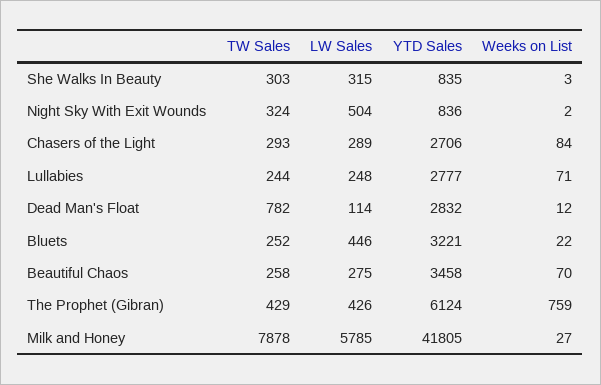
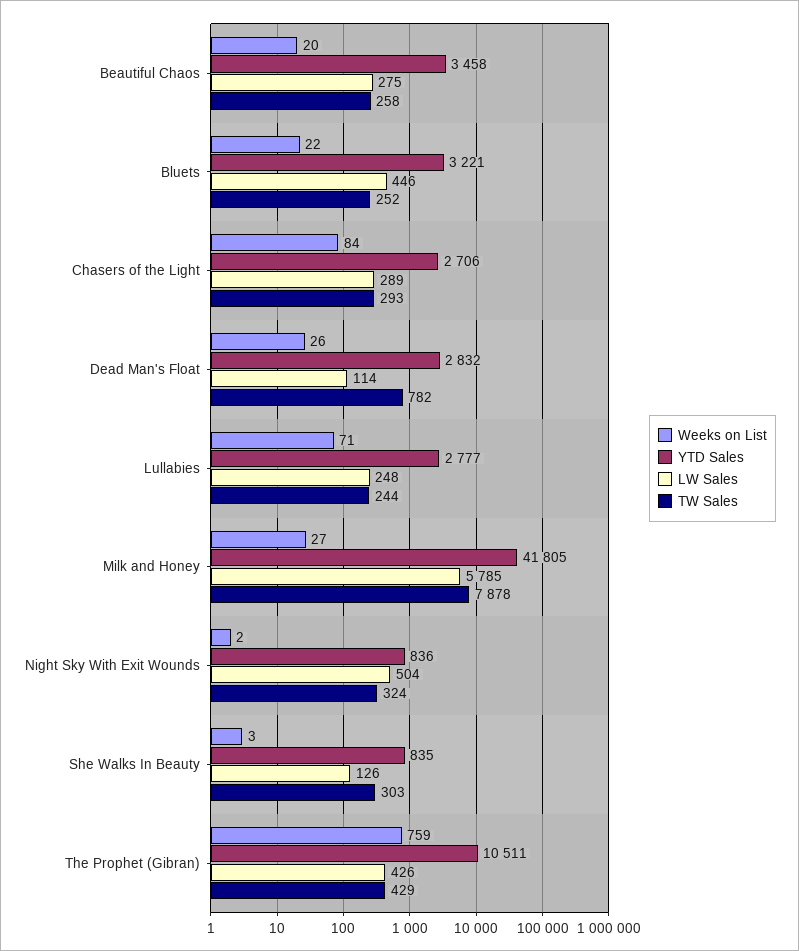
  {
    "TW Sales": {
      "She Walks In Beauty": 303,
      "Night Sky With Exit Wounds": 324,
      "Chasers of the Light": 293,
      "Lullabies": 244,
      "Dead Man's Float": 782,
      "Bluets": 252,
      "Beautiful Chaos": 258,
      "The Prophet (Gibran)": 429,
      "Milk and Honey": 7878
    },
    "LW Sales": {
-     "She Walks In Beauty": 315,
+     "She Walks In Beauty": 126,
      "Night Sky With Exit Wounds": 504,
      "Chasers of the Light": 289,
      "Lullabies": 248,
      "Dead Man's Float": 114,
      "Bluets": 446,
      "Beautiful Chaos": 275,
      "The Prophet (Gibran)": 426,
      "Milk and Honey": 5785
    },
    "YTD Sales": {
      "She Walks In Beauty": 835,
      "Night Sky With Exit Wounds": 836,
      "Chasers of the Light": 2706,
      "Lullabies": 2777,
      "Dead Man's Float": 2832,
      "Bluets": 3221,
      "Beautiful Chaos": 3458,
-     "The Prophet (Gibran)": 6124,
+     "The Prophet (Gibran)": 10511,
      "Milk and Honey": 41805
    },
    "Weeks on List": {
      "She Walks In Beauty": 3,
      "Night Sky With Exit Wounds": 2,
      "Chasers of the Light": 84,
      "Lullabies": 71,
-     "Dead Man's Float": 12,
+     "Dead Man's Float": 26,
      "Bluets": 22,
-     "Beautiful Chaos": 70,
+     "Beautiful Chaos": 20,
      "The Prophet (Gibran)": 759,
      "Milk and Honey": 27
    }
  }

